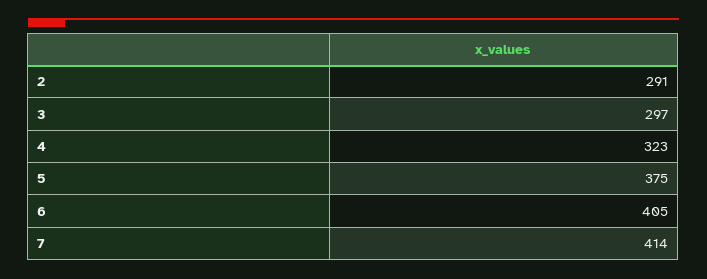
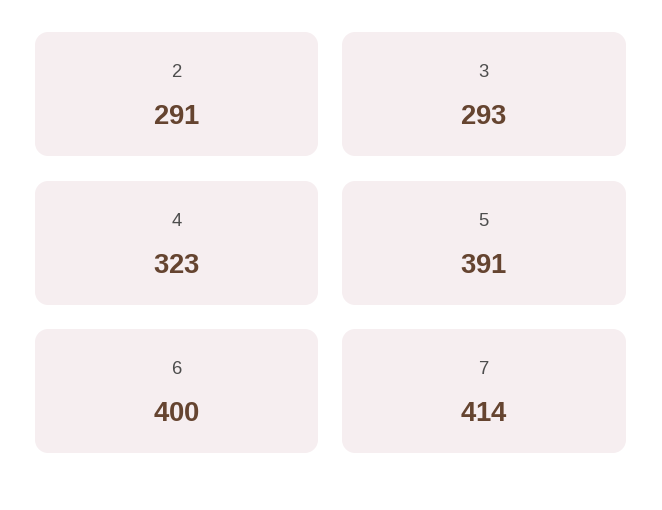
  {
    "2": 291,
-   "3": 297,
+   "3": 293,
    "4": 323,
-   "5": 375,
+   "5": 391,
-   "6": 405,
+   "6": 400,
    "7": 414
  }

